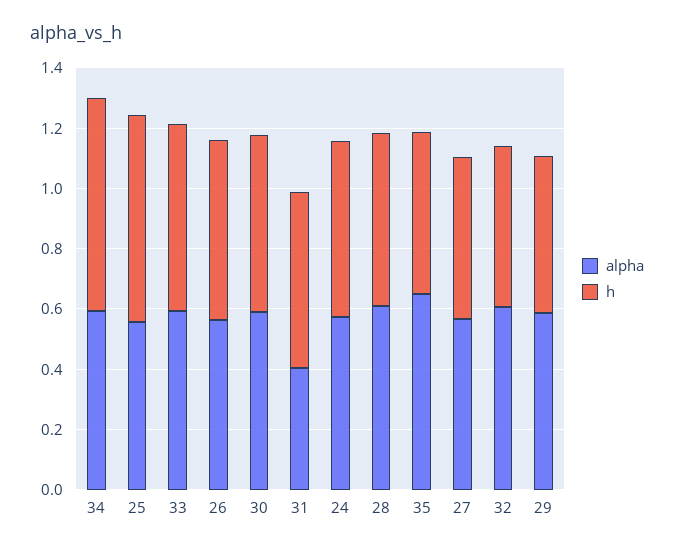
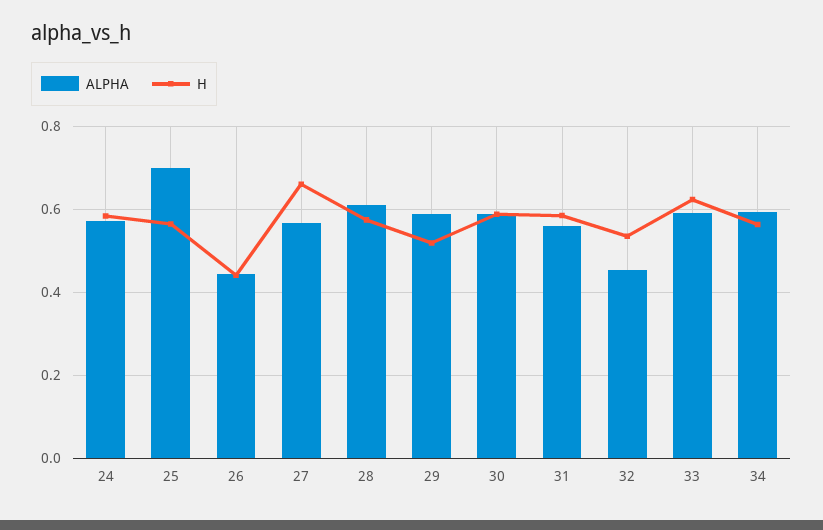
  {
    "alpha": {
      "34": 0.6,
-     "25": 0.55,
+     "25": 0.7,
      "33": 0.6,
-     "26": 0.55,
+     "26": 0.44,
      "30": 0.58,
-     "31": 0.4,
+     "31": 0.56,
      "24": 0.58,
      "28": 0.62,
-     "35": 0.65,
      "27": 0.56,
-     "32": 0.6,
+     "32": 0.46,
      "29": 0.58
    },
    "h": {
-     "34": 0.7,
+     "34": 0.56,
-     "25": 0.7,
+     "25": 0.56,
      "33": 0.62,
-     "26": 0.6,
+     "26": 0.44,
      "30": 0.58,
      "31": 0.58,
      "24": 0.58,
      "28": 0.58,
-     "35": 0.55,
-     "27": 0.55,
+     "27": 0.66,
      "32": 0.54,
      "29": 0.52
    }
  }

